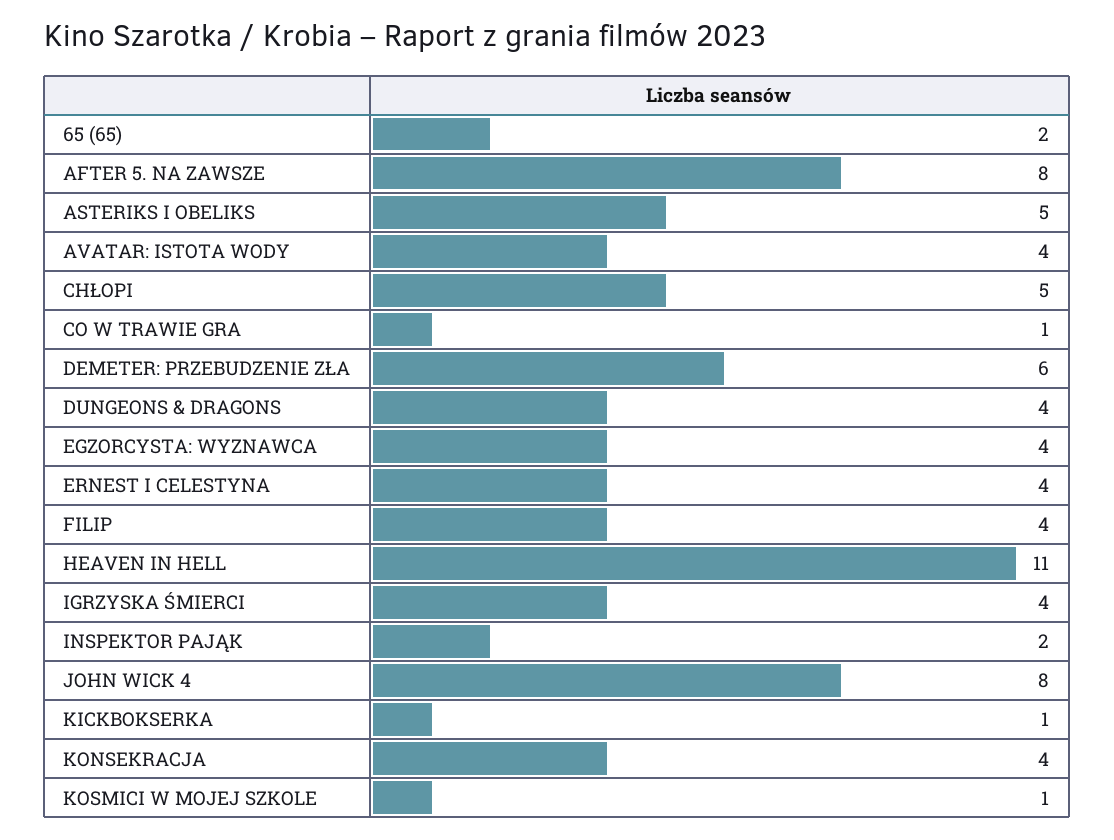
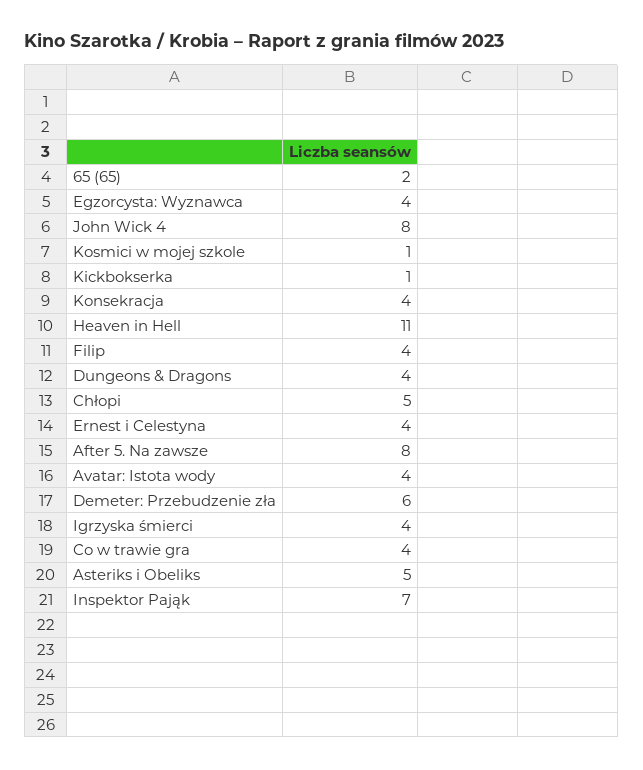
  {
    "65 (65)": 2,
    "AFTER 5. NA ZAWSZE": 8,
    "ASTERIKS I OBELIKS": 5,
    "AVATAR: ISTOTA WODY": 4,
    "CHŁOPI": 5,
-   "CO W TRAWIE GRA": 1,
+   "CO W TRAWIE GRA": 4,
    "DEMETER: PRZEBUDZENIE ZŁA": 6,
    "DUNGEONS & DRAGONS": 4,
    "EGZORCYSTA: WYZNAWCA": 4,
    "ERNEST I CELESTYNA": 4,
    "FILIP": 4,
    "HEAVEN IN HELL": 11,
    "IGRZYSKA ŚMIERCI": 4,
-   "INSPEKTOR PAJĄK": 2,
+   "INSPEKTOR PAJĄK": 7,
    "JOHN WICK 4": 8,
    "KICKBOKSERKA": 1,
    "KONSEKRACJA": 4,
    "KOSMICI W MOJEJ SZKOLE": 1
  }

